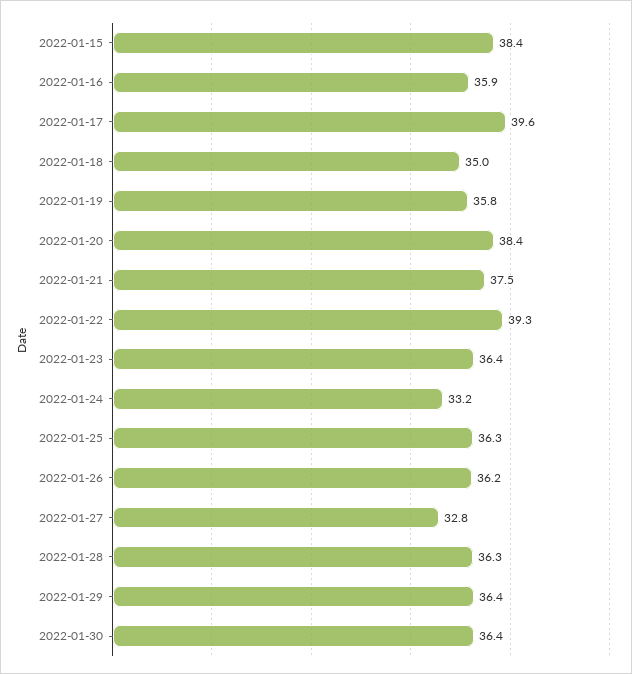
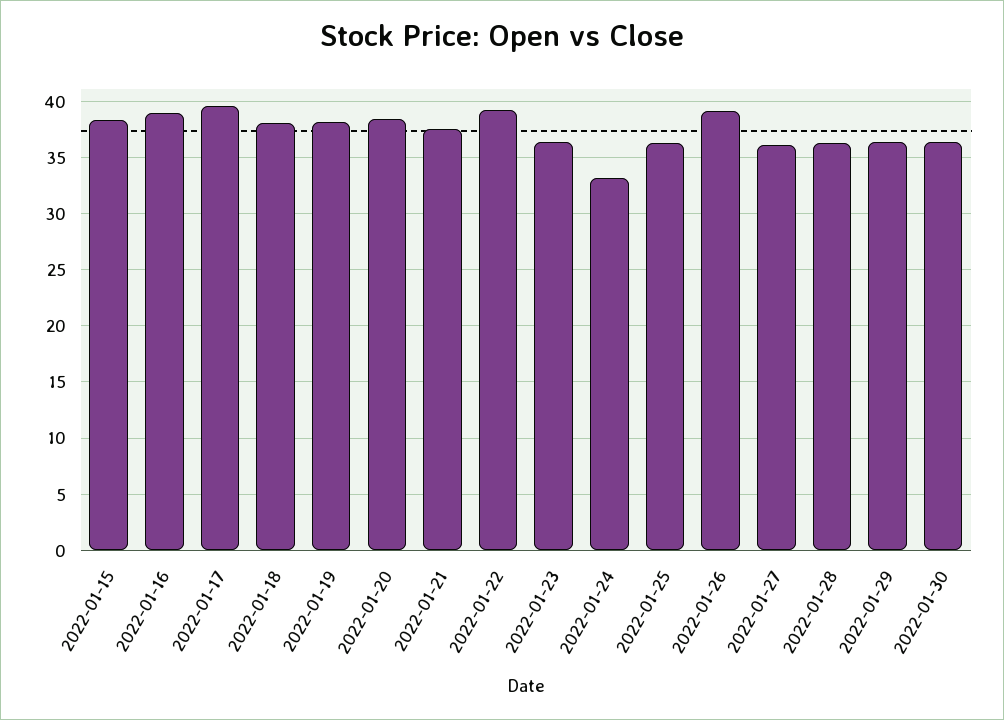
  {
    "2022-01-15": 38.4,
-   "2022-01-16": 35.9,
+   "2022-01-16": 39,
    "2022-01-17": 39.6,
-   "2022-01-18": 35,
+   "2022-01-18": 38,
-   "2022-01-19": 35.8,
+   "2022-01-19": 38,
    "2022-01-20": 38.4,
    "2022-01-21": 37.5,
    "2022-01-22": 39.3,
    "2022-01-23": 36.4,
    "2022-01-24": 33.2,
    "2022-01-25": 36.3,
-   "2022-01-26": 36.2,
+   "2022-01-26": 39,
-   "2022-01-27": 32.8,
+   "2022-01-27": 36,
    "2022-01-28": 36.3,
    "2022-01-29": 36.4,
    "2022-01-30": 36.4
  }

